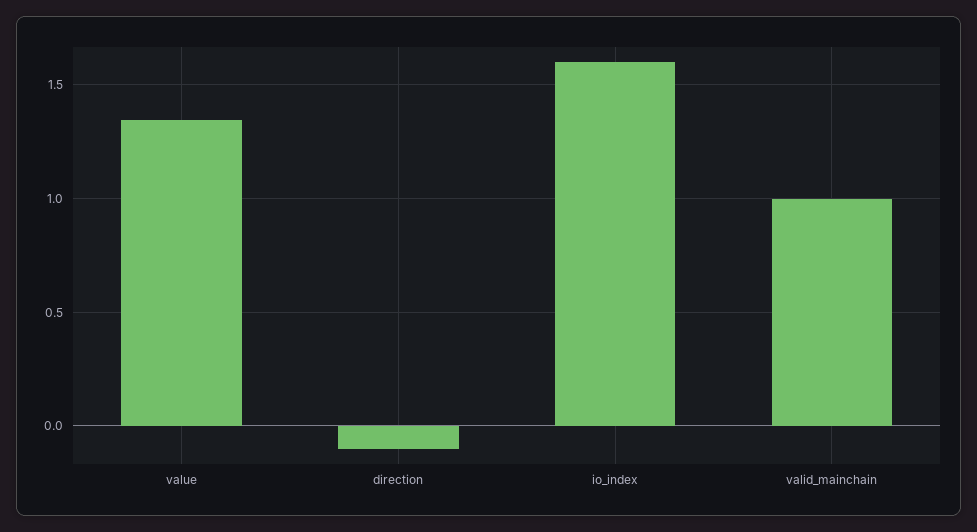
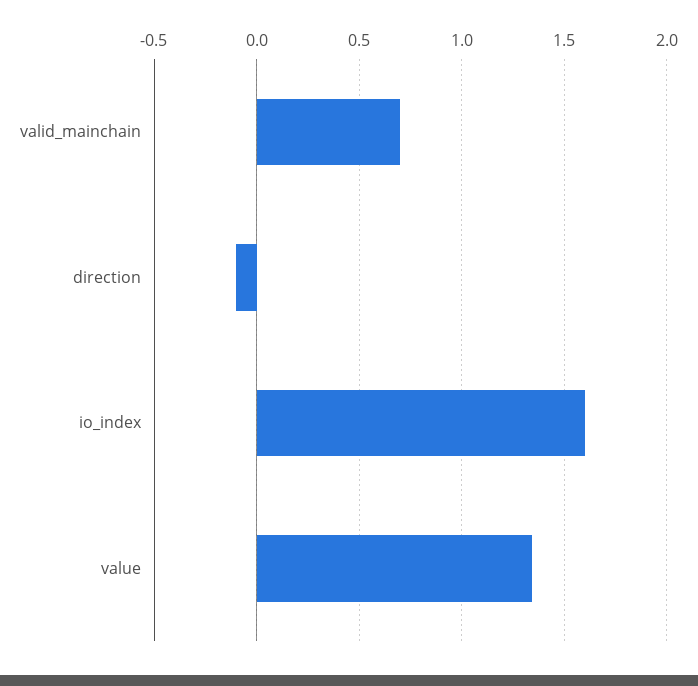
  {
    "value": 1.35,
    "direction": -0.1,
    "io_index": 1.6,
-   "valid_mainchain": 1
+   "valid_mainchain": 0.7
  }

